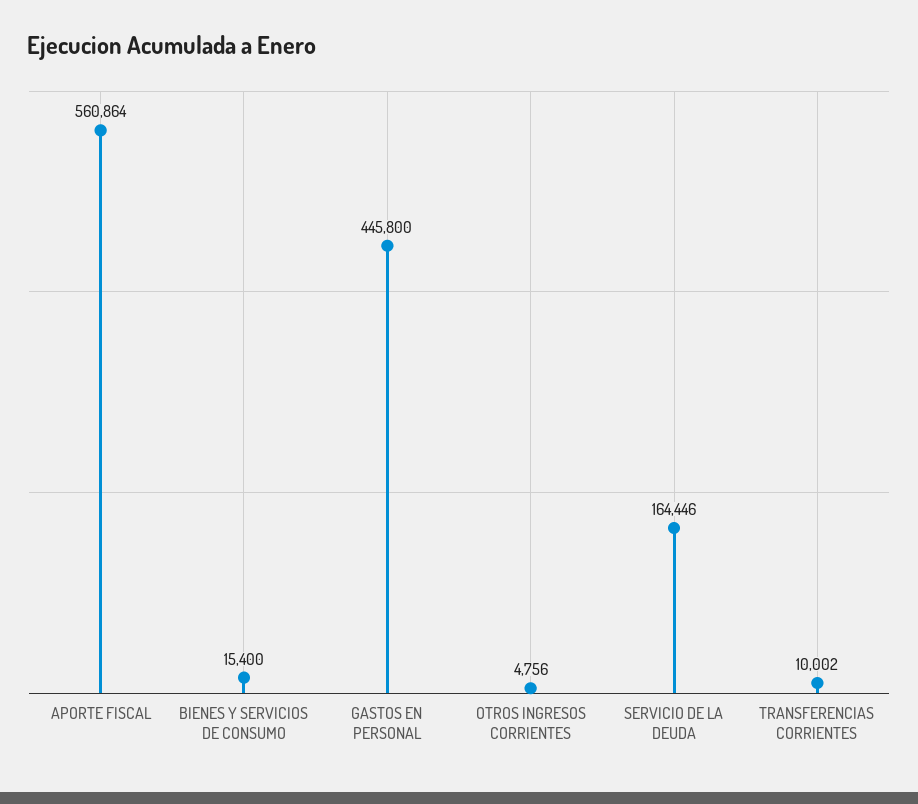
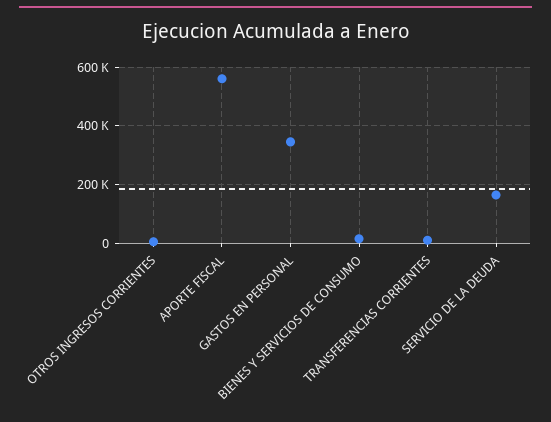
  {
    "APORTE FISCAL": 560864,
    "BIENES Y SERVICIOS DE CONSUMO": 15400,
-   "GASTOS EN PERSONAL": 445800,
+   "GASTOS EN PERSONAL": 350000,
    "OTROS INGRESOS CORRIENTES": 4756,
    "SERVICIO DE LA DEUDA": 164446,
    "TRANSFERENCIAS CORRIENTES": 10002
  }

